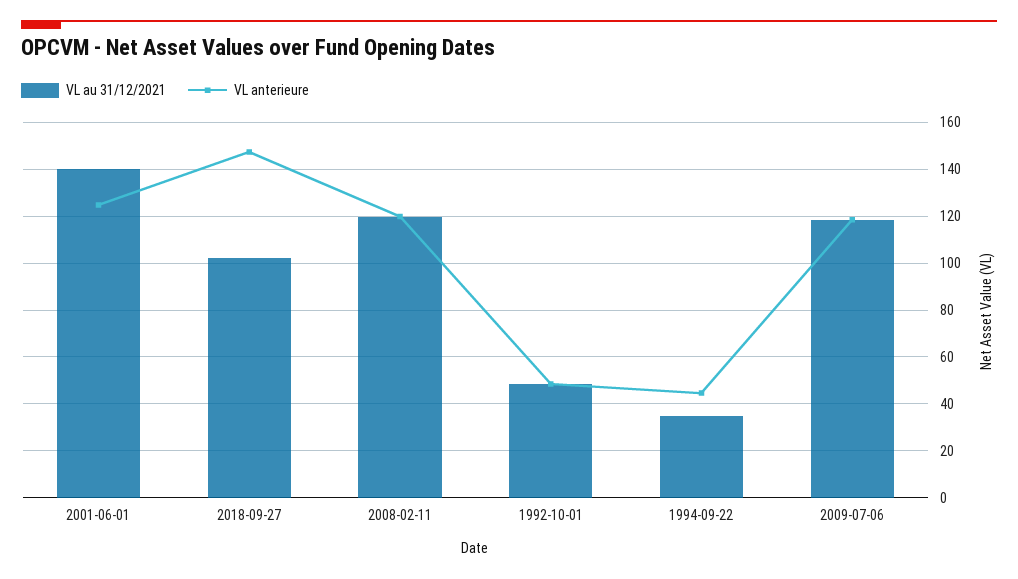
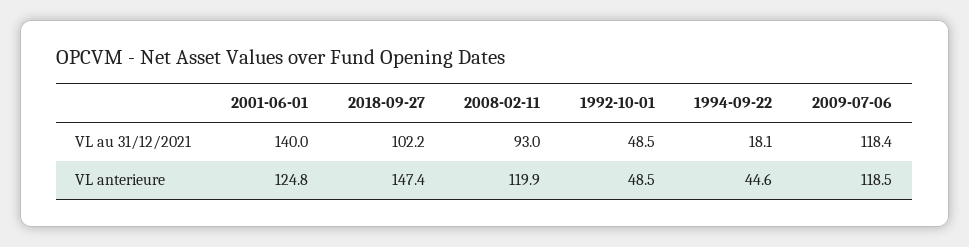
  {
    "VL au 31/12/2021": {
      "2001-06-01": 140,
      "2018-09-27": 102.2,
-     "2008-02-11": 120,
+     "2008-02-11": 93,
      "1992-10-01": 48.5,
-     "1994-09-22": 35,
+     "1994-09-22": 18.1,
      "2009-07-06": 118.4
    },
    "VL anterieure": {
      "2001-06-01": 124.8,
      "2018-09-27": 147.4,
      "2008-02-11": 119.9,
      "1992-10-01": 48.5,
      "1994-09-22": 44.6,
      "2009-07-06": 118.5
    }
  }

